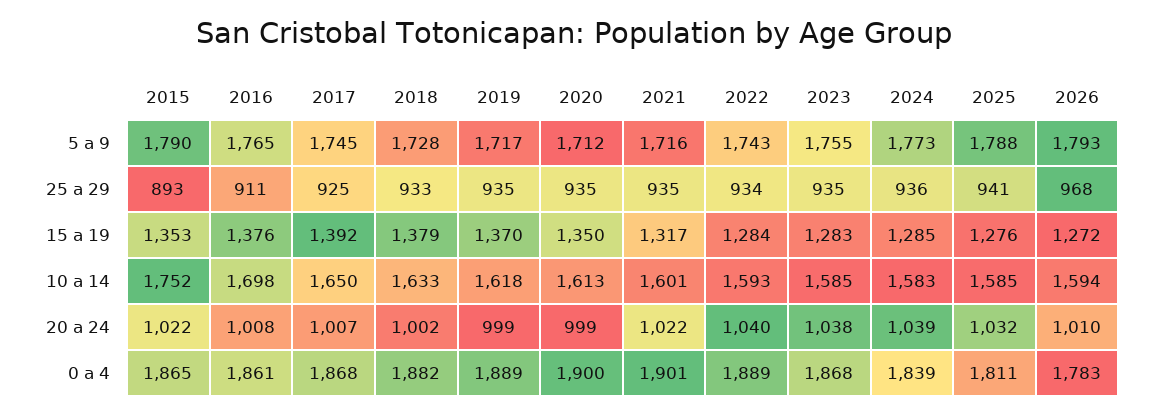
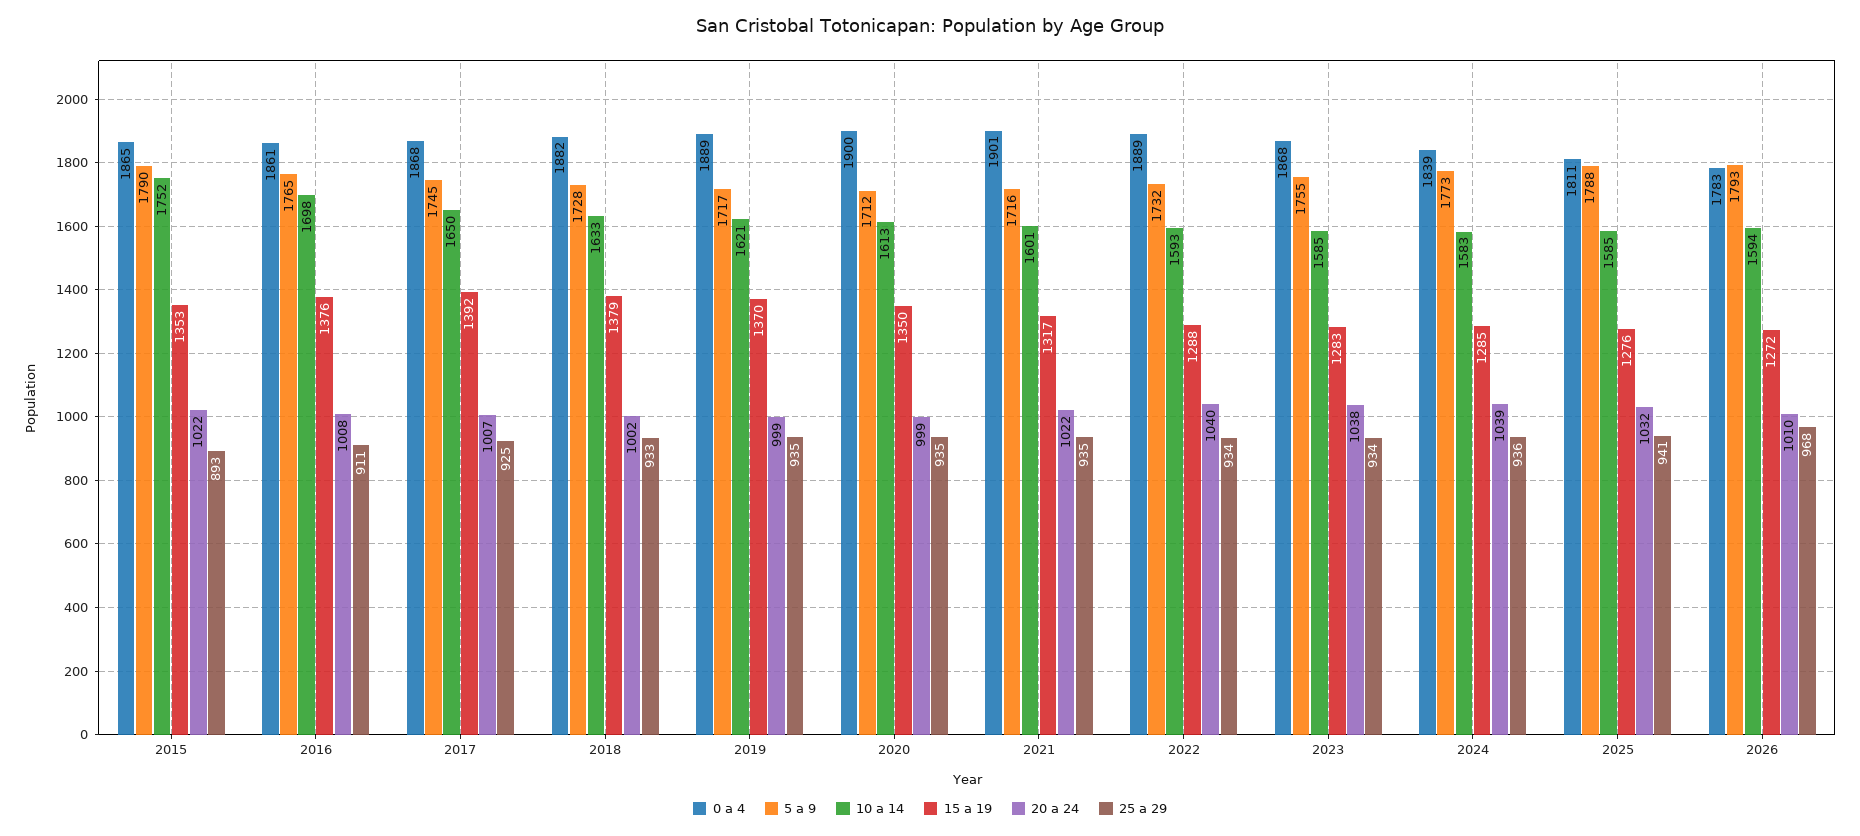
  {
    "5 a 9": {
      "2015": 1790,
      "2016": 1765,
      "2017": 1745,
      "2018": 1728,
      "2019": 1717,
      "2020": 1712,
      "2021": 1716,
-     "2022": 1743,
+     "2022": 1732,
      "2023": 1755,
      "2024": 1773,
      "2025": 1788,
      "2026": 1793
    },
    "25 a 29": {
      "2015": 893,
      "2016": 911,
      "2017": 925,
      "2018": 933,
      "2019": 935,
      "2020": 935,
      "2021": 935,
      "2022": 934,
-     "2023": 935,
+     "2023": 934,
      "2024": 936,
      "2025": 941,
      "2026": 968
    },
    "15 a 19": {
      "2015": 1353,
      "2016": 1376,
      "2017": 1392,
      "2018": 1379,
      "2019": 1370,
      "2020": 1350,
      "2021": 1317,
-     "2022": 1284,
+     "2022": 1288,
      "2023": 1283,
      "2024": 1285,
      "2025": 1276,
      "2026": 1272
    },
    "10 a 14": {
      "2015": 1752,
      "2016": 1698,
      "2017": 1650,
      "2018": 1633,
-     "2019": 1618,
+     "2019": 1621,
      "2020": 1613,
      "2021": 1601,
      "2022": 1593,
      "2023": 1585,
      "2024": 1583,
      "2025": 1585,
      "2026": 1594
    },
    "20 a 24": {
      "2015": 1022,
      "2016": 1008,
      "2017": 1007,
      "2018": 1002,
      "2019": 999,
      "2020": 999,
      "2021": 1022,
      "2022": 1040,
      "2023": 1038,
      "2024": 1039,
      "2025": 1032,
      "2026": 1010
    },
    "0 a 4": {
      "2015": 1865,
      "2016": 1861,
      "2017": 1868,
      "2018": 1882,
      "2019": 1889,
      "2020": 1900,
      "2021": 1901,
      "2022": 1889,
      "2023": 1868,
      "2024": 1839,
      "2025": 1811,
      "2026": 1783
    }
  }

